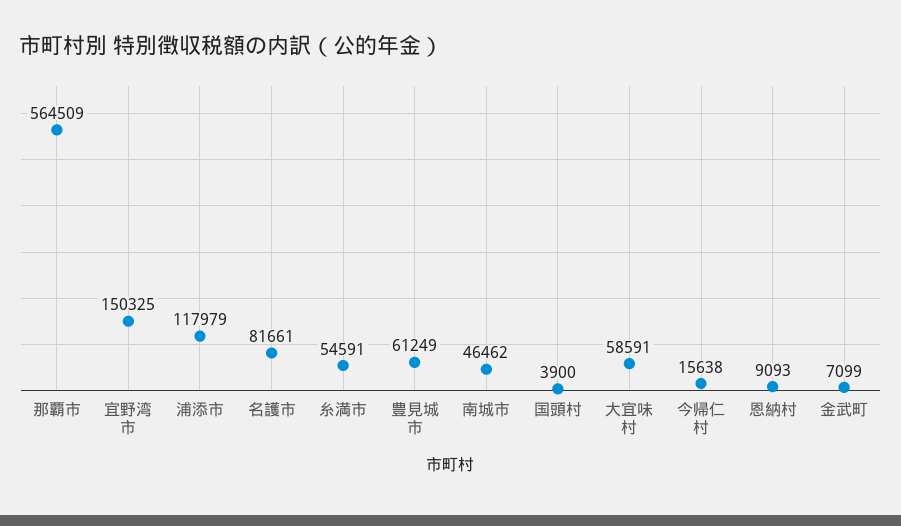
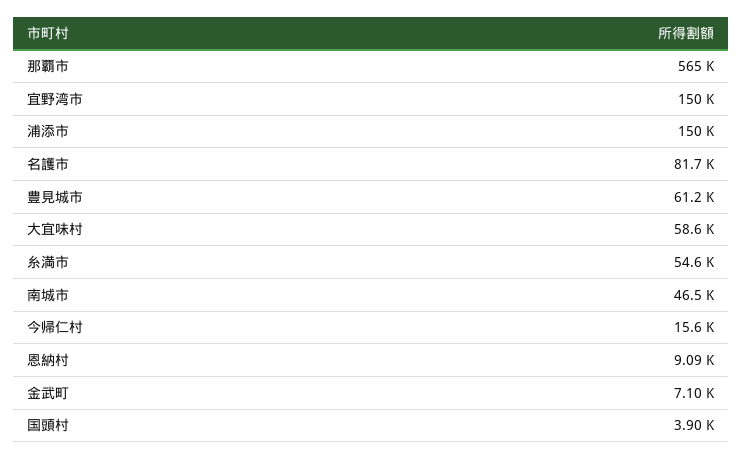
  {
    "那覇市": 564509,
    "宜野湾市": 150325,
-   "浦添市": 117979,
+   "浦添市": 150000,
    "名護市": 81661,
    "糸満市": 54591,
    "豊見城市": 61249,
    "南城市": 46462,
    "国頭村": 3900,
    "大宜味村": 58591,
    "今帰仁村": 15638,
    "恩納村": 9093,
    "金武町": 7099
  }

